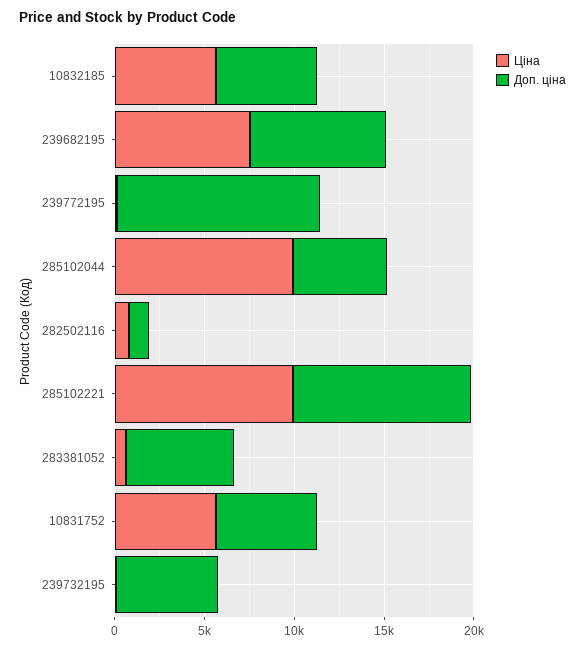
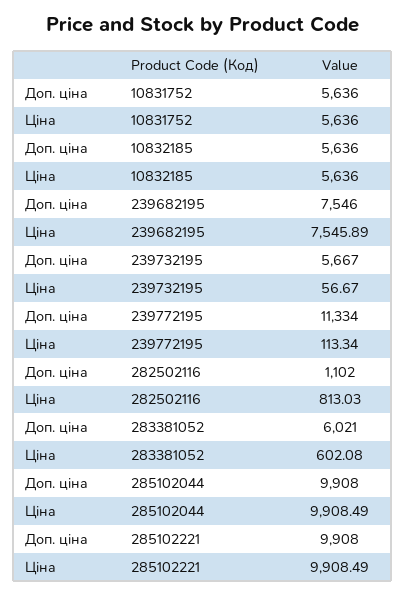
  {
    "Ціна": {
      "10832185": 5636,
      "239682195": 7545.89,
      "239772195": 113.34,
      "285102044": 9908.49,
      "282502116": 813.03,
      "285102221": 9908.49,
      "283381052": 602.08,
      "10831752": 5636,
      "239732195": 56.67
    },
    "Доп. ціна": {
      "10832185": 5636,
      "239682195": 7546,
      "239772195": 11334,
-     "285102044": 5000,
+     "285102044": 9908,
      "282502116": 1102,
      "285102221": 9908,
      "283381052": 6021,
      "10831752": 5636,
      "239732195": 5667
    }
  }

